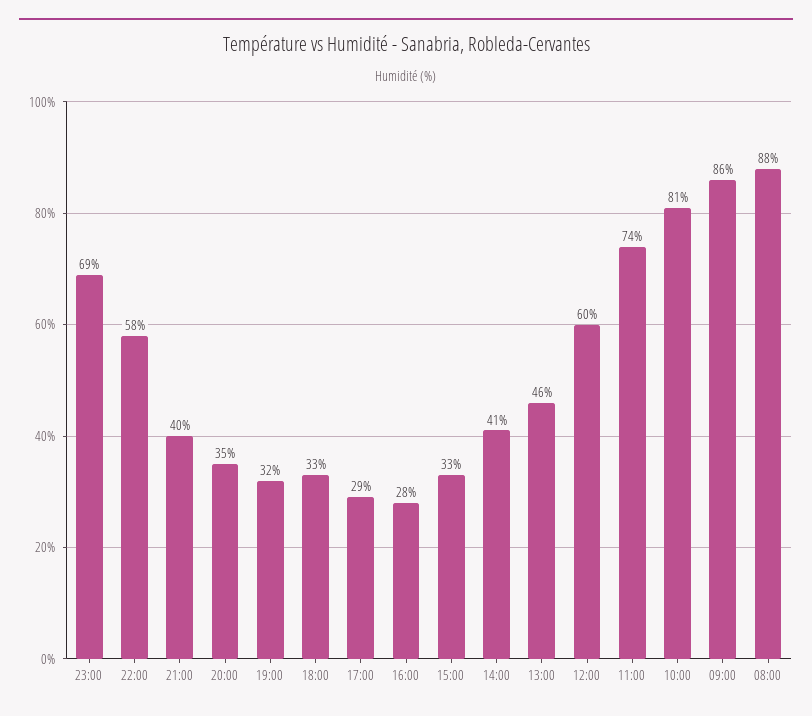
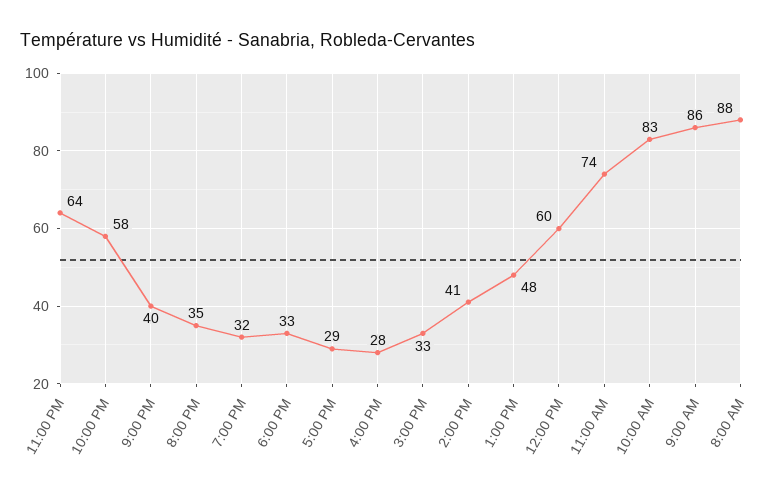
  {
-   "23:00": 69,
+   "23:00": 64,
    "22:00": 58,
    "21:00": 40,
    "20:00": 35,
    "19:00": 32,
    "18:00": 33,
    "17:00": 29,
    "16:00": 28,
    "15:00": 33,
    "14:00": 41,
-   "13:00": 46,
+   "13:00": 48,
    "12:00": 60,
    "11:00": 74,
-   "10:00": 81,
+   "10:00": 83,
    "09:00": 86,
    "08:00": 88
  }

